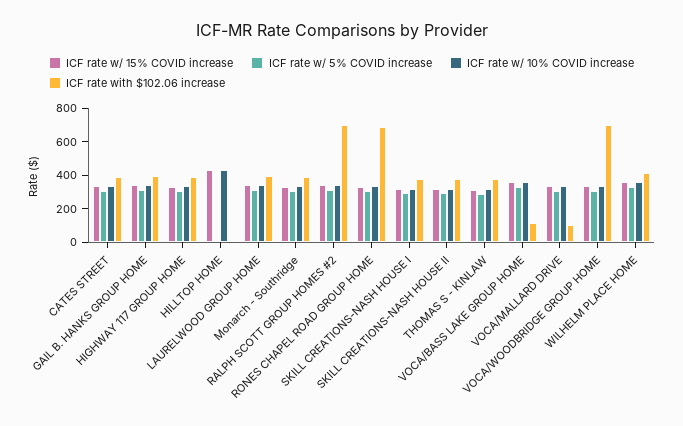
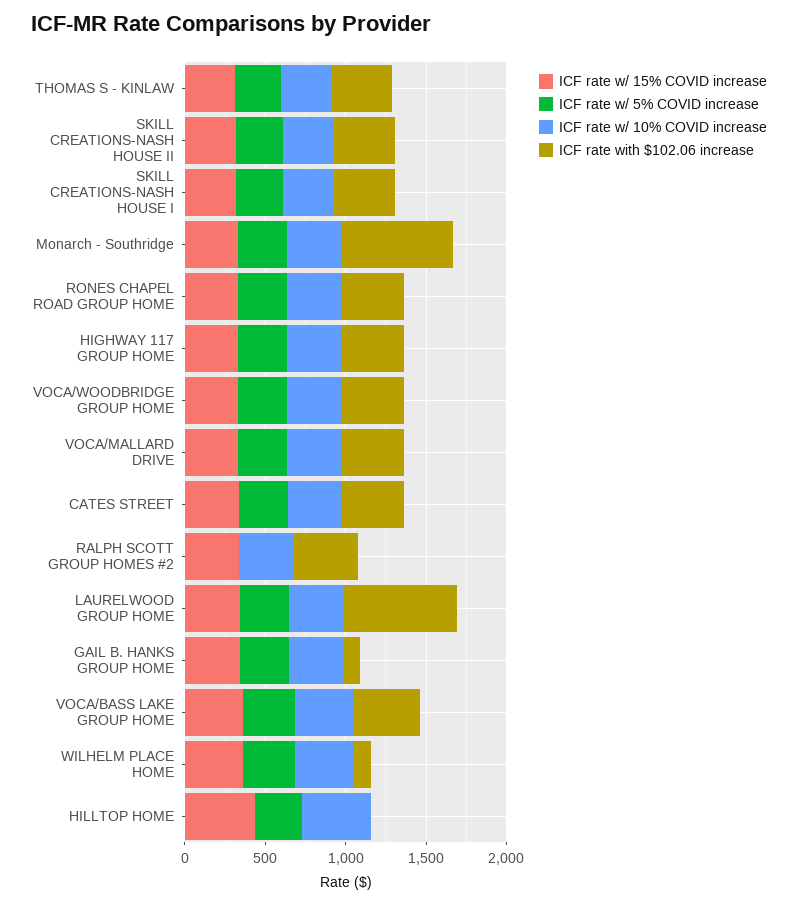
  {
    "ICF rate w/ 15% COVID increase": {
      "CATES STREET": 350,
      "GAIL B. HANKS GROUP HOME": 350,
      "HIGHWAY 117 GROUP HOME": 350,
      "HILLTOP HOME": 450,
      "LAURELWOOD GROUP HOME": 350,
      "Monarch - Southridge": 350,
      "RALPH SCOTT GROUP HOMES #2": 350,
      "RONES CHAPEL ROAD GROUP HOME": 350,
      "SKILL CREATIONS-NASH HOUSE I": 300,
      "SKILL CREATIONS-NASH HOUSE II": 300,
      "THOMAS S - KINLAW": 300,
      "VOCA/BASS LAKE GROUP HOME": 350,
      "VOCA/MALLARD DRIVE": 350,
      "VOCA/WOODBRIDGE GROUP HOME": 350,
      "WILHELM PLACE HOME": 350
    },
    "ICF rate w/ 5% COVID increase": {
      "CATES STREET": 300,
      "GAIL B. HANKS GROUP HOME": 300,
      "HIGHWAY 117 GROUP HOME": 300,
-     "HILLTOP HOME": 0,
+     "HILLTOP HOME": 300,
      "LAURELWOOD GROUP HOME": 300,
      "Monarch - Southridge": 300,
-     "RALPH SCOTT GROUP HOMES #2": 300,
+     "RALPH SCOTT GROUP HOMES #2": 0,
      "RONES CHAPEL ROAD GROUP HOME": 300,
      "SKILL CREATIONS-NASH HOUSE I": 300,
      "SKILL CREATIONS-NASH HOUSE II": 300,
      "THOMAS S - KINLAW": 300,
      "VOCA/BASS LAKE GROUP HOME": 350,
      "VOCA/MALLARD DRIVE": 300,
      "VOCA/WOODBRIDGE GROUP HOME": 300,
      "WILHELM PLACE HOME": 350
    },
    "ICF rate w/ 10% COVID increase": {
      "CATES STREET": 350,
      "GAIL B. HANKS GROUP HOME": 350,
      "HIGHWAY 117 GROUP HOME": 350,
      "HILLTOP HOME": 450,
      "LAURELWOOD GROUP HOME": 350,
      "Monarch - Southridge": 350,
      "RALPH SCOTT GROUP HOMES #2": 350,
      "RONES CHAPEL ROAD GROUP HOME": 350,
      "SKILL CREATIONS-NASH HOUSE I": 300,
      "SKILL CREATIONS-NASH HOUSE II": 300,
      "THOMAS S - KINLAW": 300,
      "VOCA/BASS LAKE GROUP HOME": 350,
      "VOCA/MALLARD DRIVE": 350,
      "VOCA/WOODBRIDGE GROUP HOME": 350,
      "WILHELM PLACE HOME": 350
    },
    "ICF rate with $102.06 increase": {
      "CATES STREET": 400,
-     "GAIL B. HANKS GROUP HOME": 400,
+     "GAIL B. HANKS GROUP HOME": 100,
      "HIGHWAY 117 GROUP HOME": 400,
      "HILLTOP HOME": 0,
-     "LAURELWOOD GROUP HOME": 400,
+     "LAURELWOOD GROUP HOME": 700,
-     "Monarch - Southridge": 400,
+     "Monarch - Southridge": 700,
-     "RALPH SCOTT GROUP HOMES #2": 700,
+     "RALPH SCOTT GROUP HOMES #2": 400,
-     "RONES CHAPEL ROAD GROUP HOME": 700,
+     "RONES CHAPEL ROAD GROUP HOME": 400,
      "SKILL CREATIONS-NASH HOUSE I": 400,
      "SKILL CREATIONS-NASH HOUSE II": 400,
      "THOMAS S - KINLAW": 350,
-     "VOCA/BASS LAKE GROUP HOME": 100,
+     "VOCA/BASS LAKE GROUP HOME": 400,
-     "VOCA/MALLARD DRIVE": 100,
+     "VOCA/MALLARD DRIVE": 400,
-     "VOCA/WOODBRIDGE GROUP HOME": 700,
+     "VOCA/WOODBRIDGE GROUP HOME": 400,
-     "WILHELM PLACE HOME": 400
+     "WILHELM PLACE HOME": 100
    }
  }

